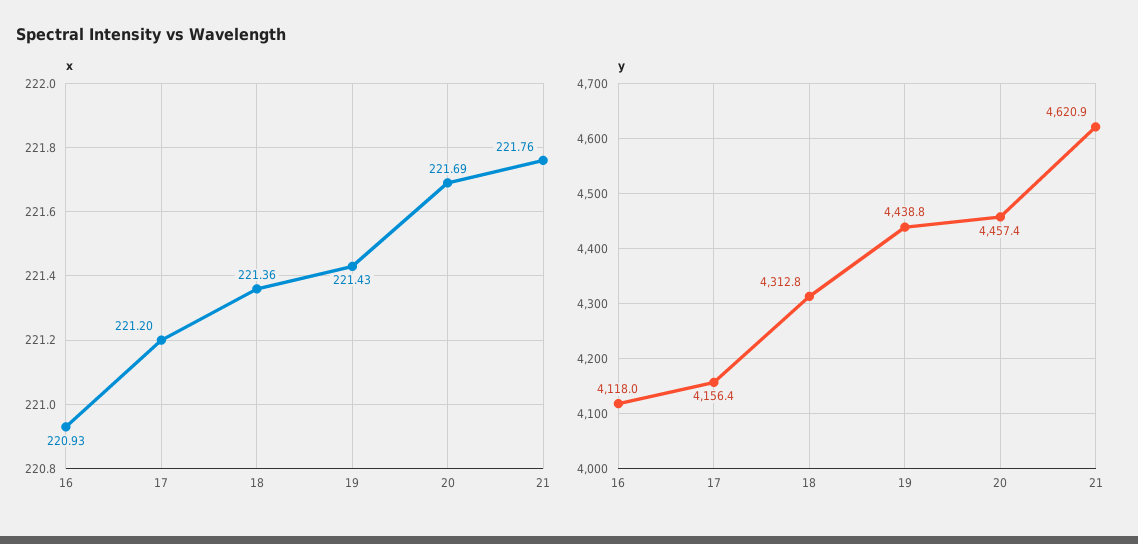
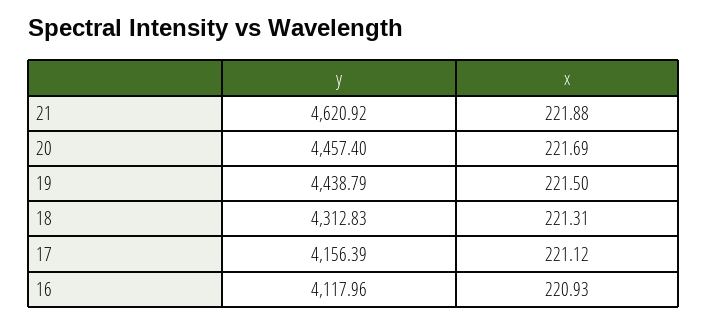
  {
    "x": {
      "16": 220.93,
-     "17": 221.2,
+     "17": 221.12,
-     "18": 221.36,
+     "18": 221.31,
-     "19": 221.43,
+     "19": 221.5,
      "20": 221.69,
-     "21": 221.76
+     "21": 221.88
    },
    "y": {
      "16": 4117.96,
      "17": 4156.39,
      "18": 4312.83,
      "19": 4438.79,
      "20": 4457.4,
      "21": 4620.92
    }
  }

